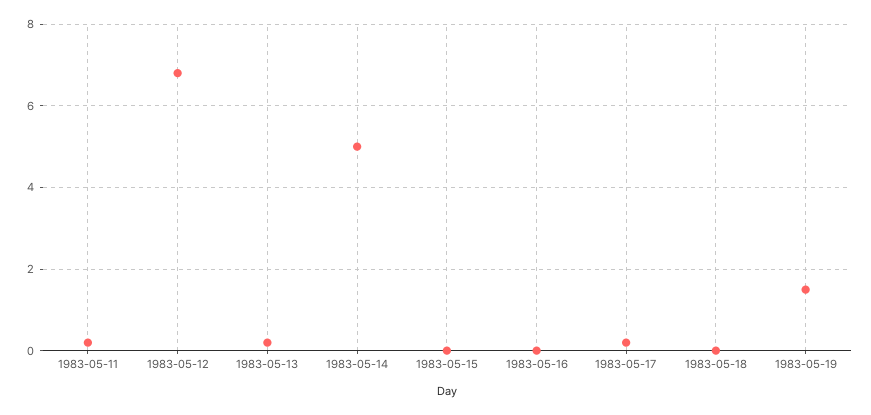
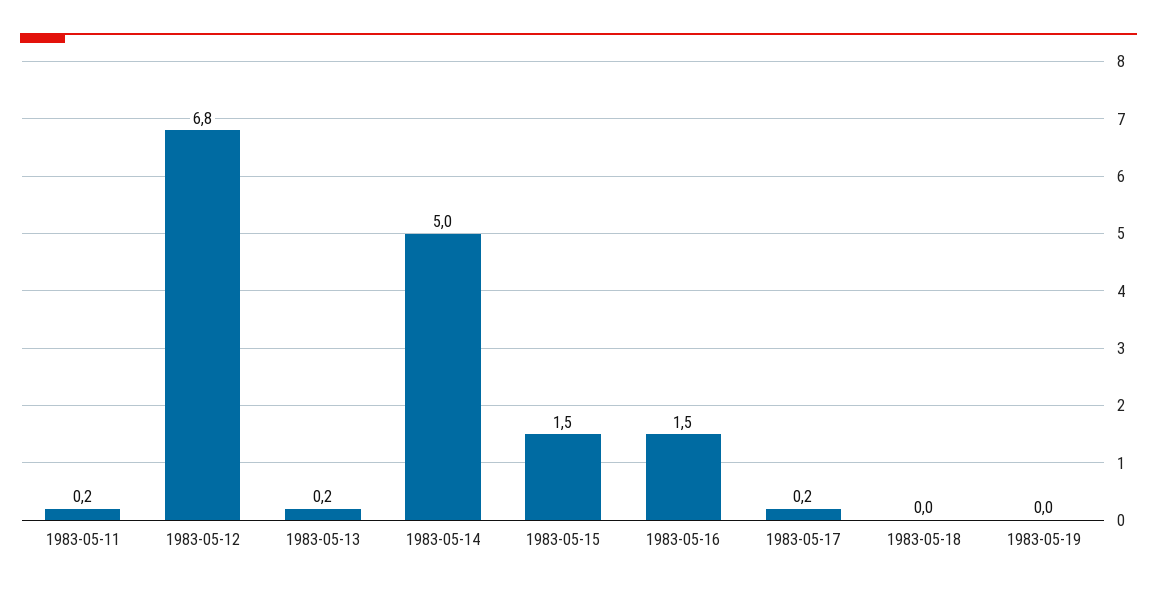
  {
    "1983-05-11": 0.2,
    "1983-05-12": 6.8,
    "1983-05-13": 0.2,
    "1983-05-14": 5,
-   "1983-05-15": 0,
+   "1983-05-15": 1.5,
-   "1983-05-16": 0,
+   "1983-05-16": 1.5,
    "1983-05-17": 0.2,
    "1983-05-18": 0,
-   "1983-05-19": 1.5
+   "1983-05-19": 0
  }

